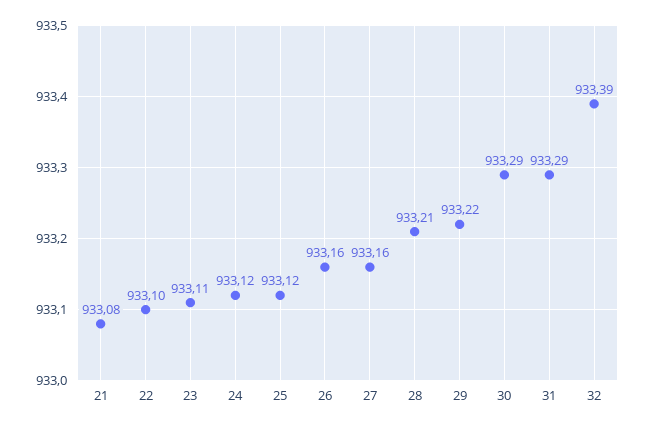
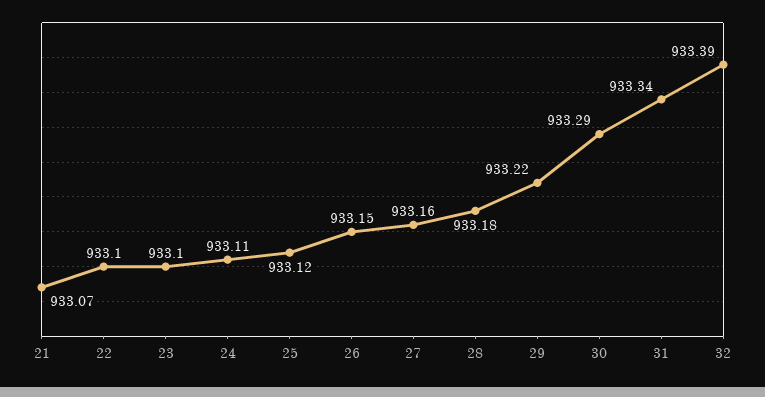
  {
-   "21": 933.08,
+   "21": 933.07,
    "22": 933.1,
-   "23": 933.11,
+   "23": 933.1,
-   "24": 933.12,
+   "24": 933.11,
    "25": 933.12,
-   "26": 933.16,
+   "26": 933.15,
    "27": 933.16,
-   "28": 933.21,
+   "28": 933.18,
    "29": 933.22,
    "30": 933.29,
-   "31": 933.29,
+   "31": 933.34,
    "32": 933.39
  }

